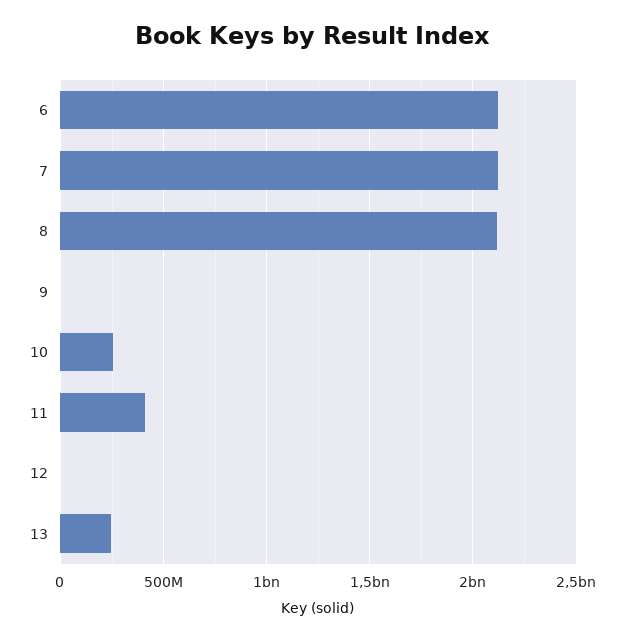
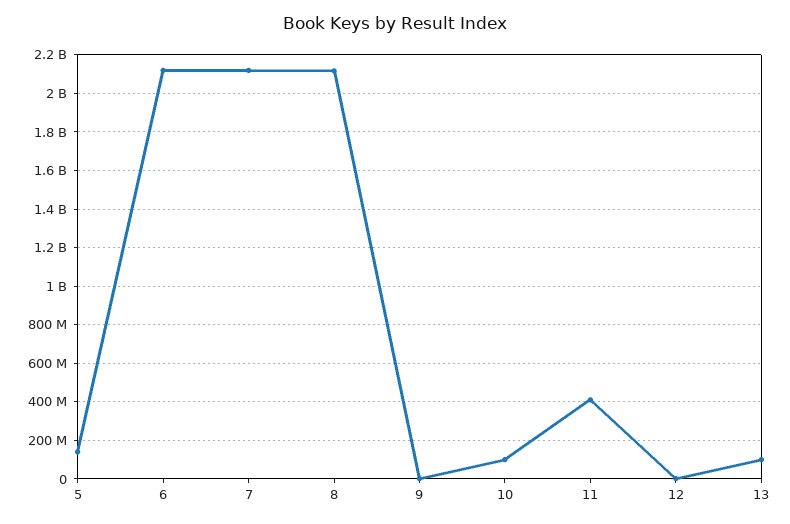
  {
    "6": 2100000000,
    "7": 2100000000,
    "8": 2100000000,
    "9": 0,
-   "10": 250000000,
+   "10": 100000000,
    "11": 400000000,
    "12": 0,
-   "13": 250000000
+   "13": 100000000,
+   "5": 150000000
  }

